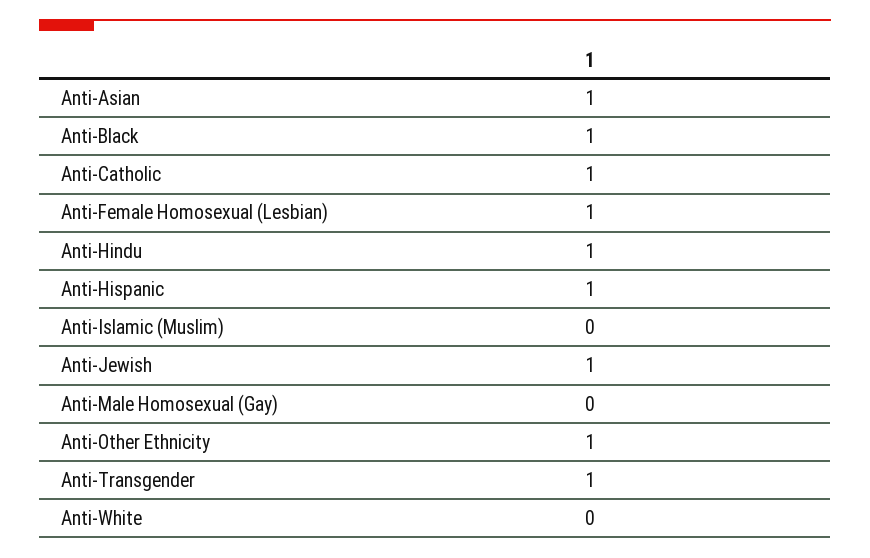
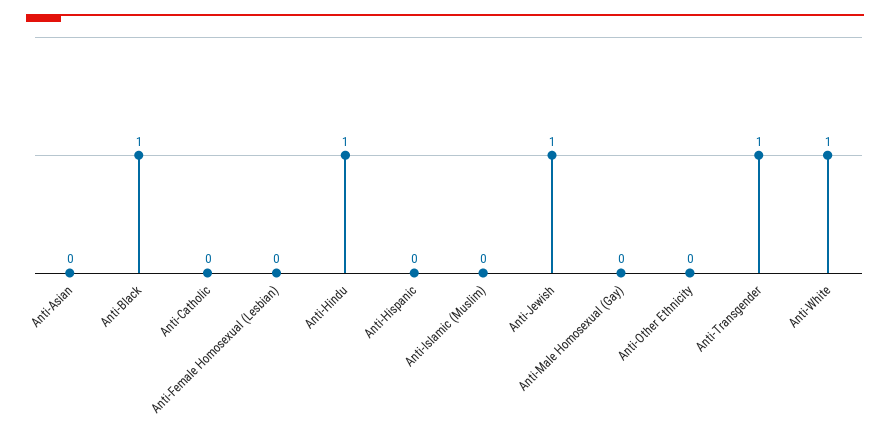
  {
-   "Anti-Asian": 1,
+   "Anti-Asian": 0,
    "Anti-Black": 1,
-   "Anti-Catholic": 1,
+   "Anti-Catholic": 0,
-   "Anti-Female Homosexual (Lesbian)": 1,
+   "Anti-Female Homosexual (Lesbian)": 0,
    "Anti-Hindu": 1,
-   "Anti-Hispanic": 1,
+   "Anti-Hispanic": 0,
    "Anti-Islamic (Muslim)": 0,
    "Anti-Jewish": 1,
    "Anti-Male Homosexual (Gay)": 0,
-   "Anti-Other Ethnicity": 1,
+   "Anti-Other Ethnicity": 0,
    "Anti-Transgender": 1,
-   "Anti-White": 0
+   "Anti-White": 1
  }

